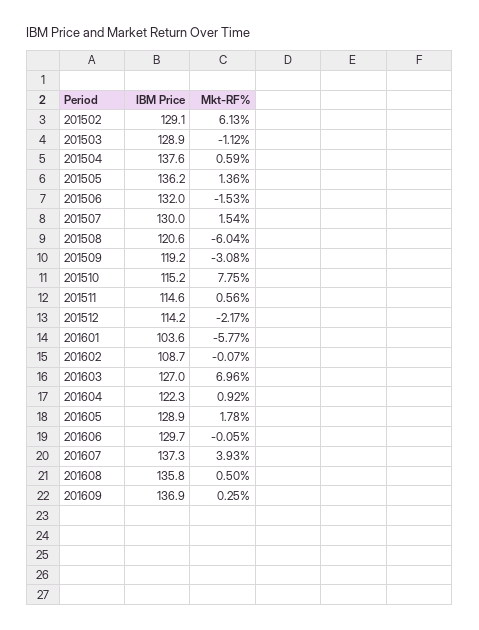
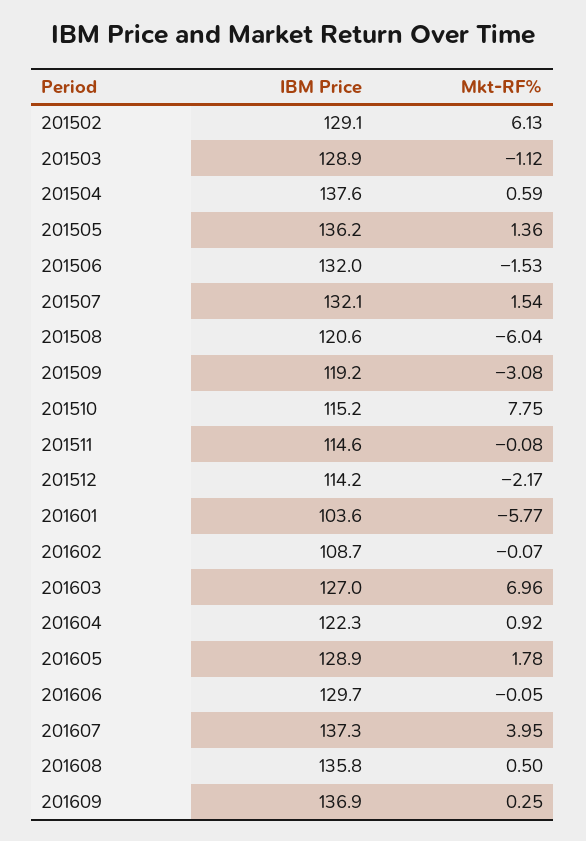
  {
    "IBM Price": {
      "201502": 129.1,
      "201503": 128.9,
      "201504": 137.6,
      "201505": 136.2,
      "201506": 132,
-     "201507": 130,
+     "201507": 132.1,
      "201508": 120.6,
      "201509": 119.2,
      "201510": 115.2,
      "201511": 114.6,
      "201512": 114.2,
      "201601": 103.6,
      "201602": 108.7,
      "201603": 127,
      "201604": 122.3,
      "201605": 128.9,
      "201606": 129.7,
      "201607": 137.3,
      "201608": 135.8,
      "201609": 136.9
    },
    "Mkt-RF%": {
      "201502": 6.13,
      "201503": -1.12,
      "201504": 0.59,
      "201505": 1.36,
      "201506": -1.53,
      "201507": 1.54,
      "201508": -6.04,
      "201509": -3.08,
      "201510": 7.75,
-     "201511": 0.56,
+     "201511": -0.08,
      "201512": -2.17,
      "201601": -5.77,
      "201602": -0.07,
      "201603": 6.96,
      "201604": 0.92,
      "201605": 1.78,
      "201606": -0.05,
-     "201607": 3.93,
+     "201607": 3.95,
      "201608": 0.5,
      "201609": 0.25
    }
  }

